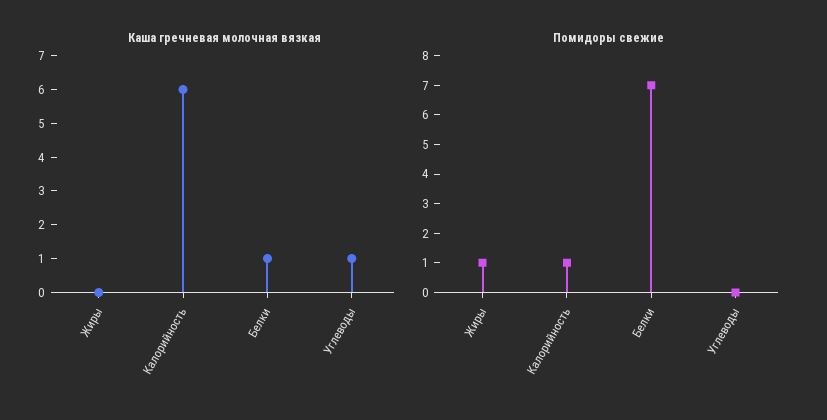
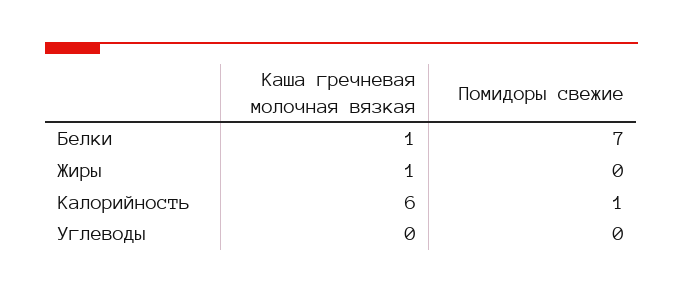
  {
    "Каша гречневая молочная вязкая": {
-     "Жиры": 0,
+     "Жиры": 1,
      "Калорийность": 6,
      "Белки": 1,
-     "Углеводы": 1
+     "Углеводы": 0
    },
    "Помидоры свежие": {
-     "Жиры": 1,
+     "Жиры": 0,
      "Калорийность": 1,
      "Белки": 7,
      "Углеводы": 0
    }
  }

